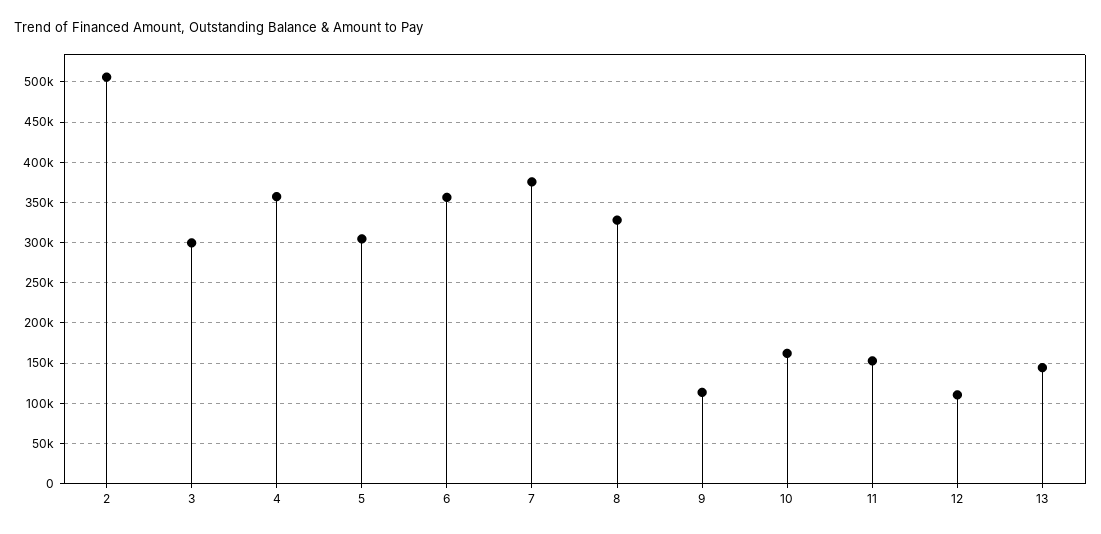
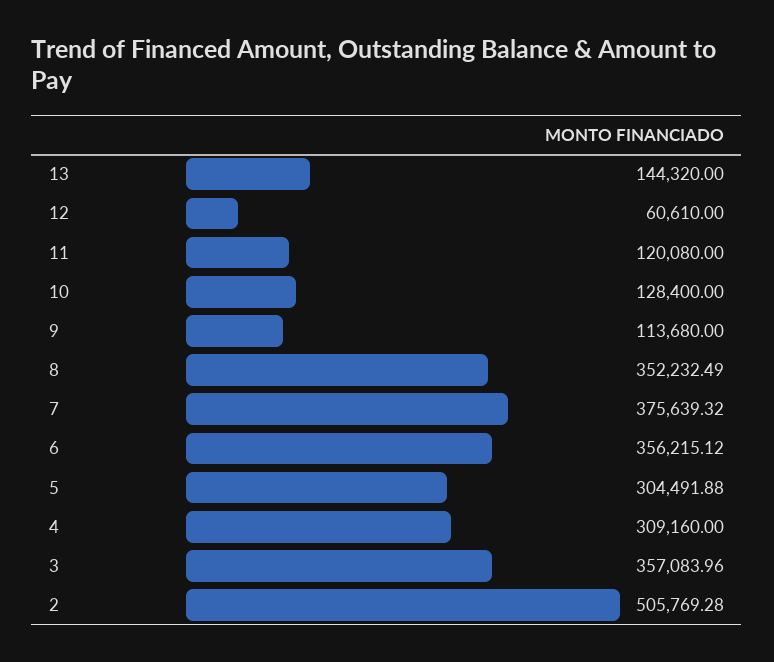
  {
    "2": 505769.28,
-   "3": 300000,
+   "3": 357083.96,
-   "4": 360000,
+   "4": 309160,
    "5": 304491.88,
    "6": 356215.12,
    "7": 375639.32,
-   "8": 330000,
+   "8": 352232.49,
    "9": 113680,
-   "10": 160000,
+   "10": 128400,
-   "11": 150000,
+   "11": 120080,
-   "12": 110000,
+   "12": 60610,
    "13": 144320
  }

